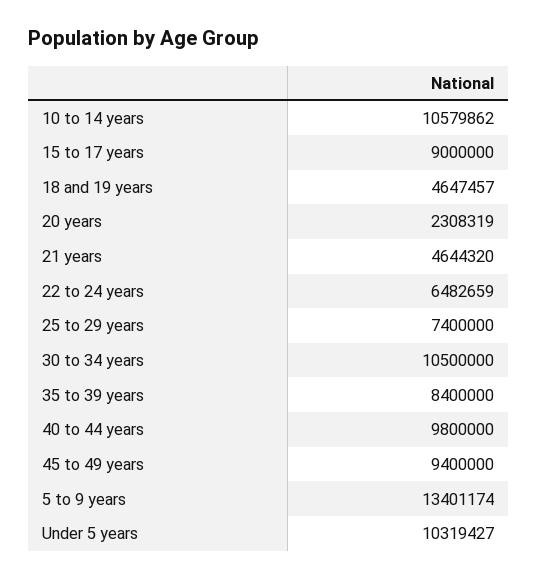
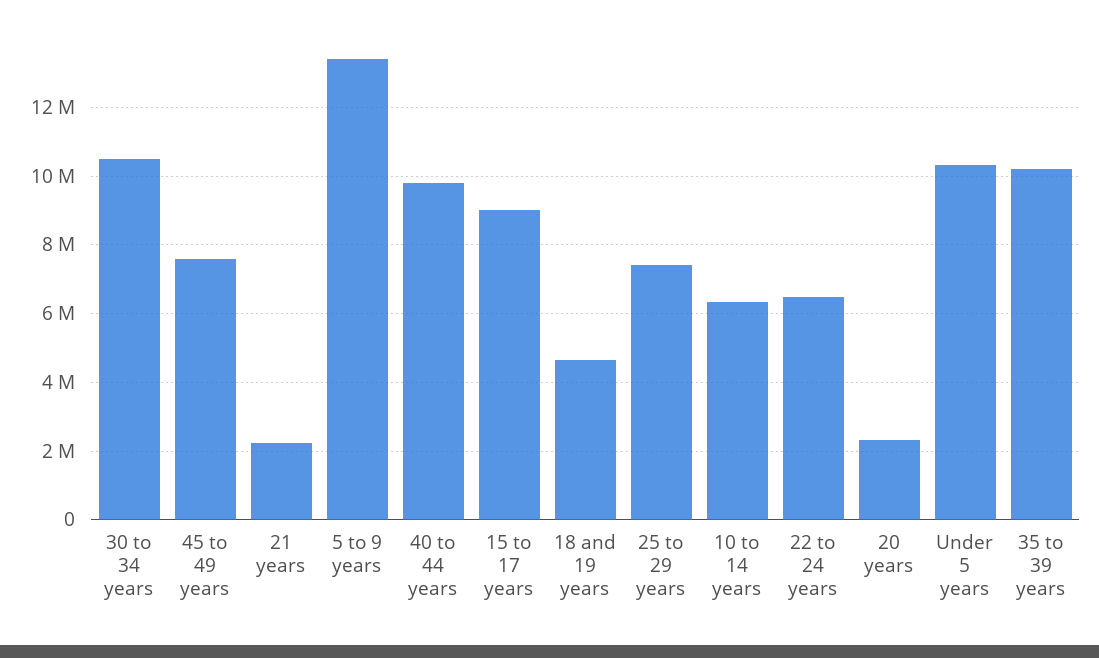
  {
-   "10 to 14 years": 10579862,
+   "10 to 14 years": 6400000,
    "15 to 17 years": 9000000,
    "18 and 19 years": 4647457,
    "20 years": 2308319,
-   "21 years": 4644320,
+   "21 years": 2200000,
    "22 to 24 years": 6482659,
    "25 to 29 years": 7400000,
    "30 to 34 years": 10500000,
-   "35 to 39 years": 8400000,
+   "35 to 39 years": 10200000,
    "40 to 44 years": 9800000,
-   "45 to 49 years": 9400000,
+   "45 to 49 years": 7600000,
    "5 to 9 years": 13401174,
    "Under 5 years": 10319427
  }

